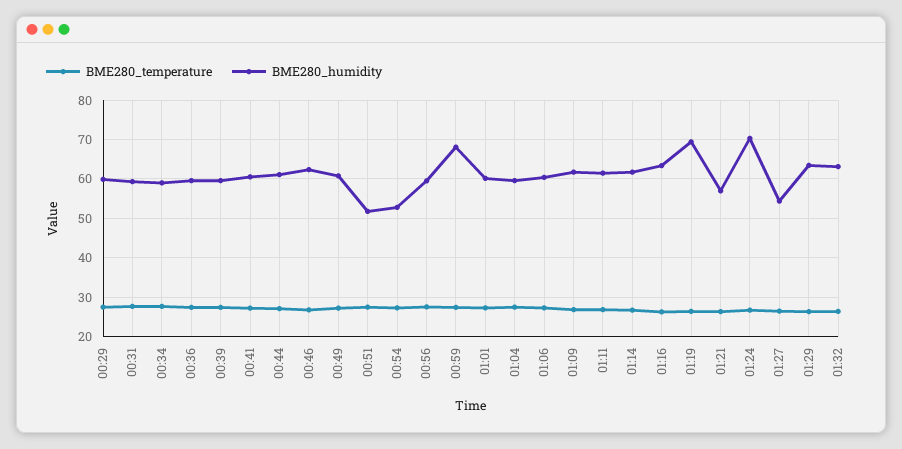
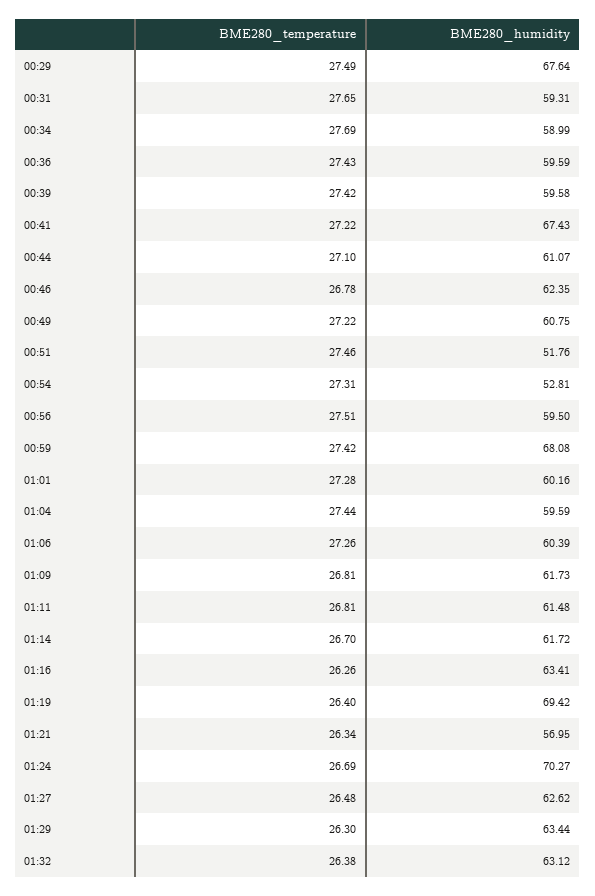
  {
    "BME280_temperature": {
      "00:29": 27.49,
      "00:31": 27.65,
      "00:34": 27.69,
      "00:36": 27.43,
      "00:39": 27.42,
      "00:41": 27.22,
      "00:44": 27.1,
      "00:46": 26.78,
      "00:49": 27.22,
      "00:51": 27.46,
      "00:54": 27.31,
      "00:56": 27.51,
      "00:59": 27.42,
      "01:01": 27.28,
      "01:04": 27.44,
      "01:06": 27.26,
      "01:09": 26.81,
      "01:11": 26.81,
      "01:14": 26.7,
      "01:16": 26.26,
      "01:19": 26.4,
      "01:21": 26.34,
      "01:24": 26.69,
      "01:27": 26.48,
      "01:29": 26.3,
      "01:32": 26.38
    },
    "BME280_humidity": {
-     "00:29": 60,
+     "00:29": 67.64,
      "00:31": 59.31,
      "00:34": 58.99,
      "00:36": 59.59,
      "00:39": 59.58,
-     "00:41": 60,
+     "00:41": 67.43,
      "00:44": 61.07,
      "00:46": 62.35,
      "00:49": 60.75,
      "00:51": 51.76,
      "00:54": 52.81,
      "00:56": 59.5,
      "00:59": 68.08,
      "01:01": 60.16,
      "01:04": 59.59,
      "01:06": 60.39,
      "01:09": 61.73,
      "01:11": 61.48,
      "01:14": 61.72,
      "01:16": 63.41,
      "01:19": 69.42,
      "01:21": 56.95,
      "01:24": 70.27,
-     "01:27": 54,
+     "01:27": 62.62,
      "01:29": 63.44,
      "01:32": 63.12
    }
  }

